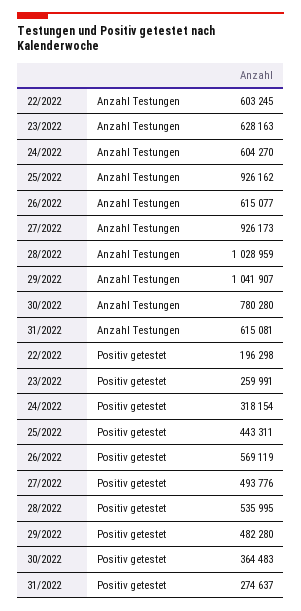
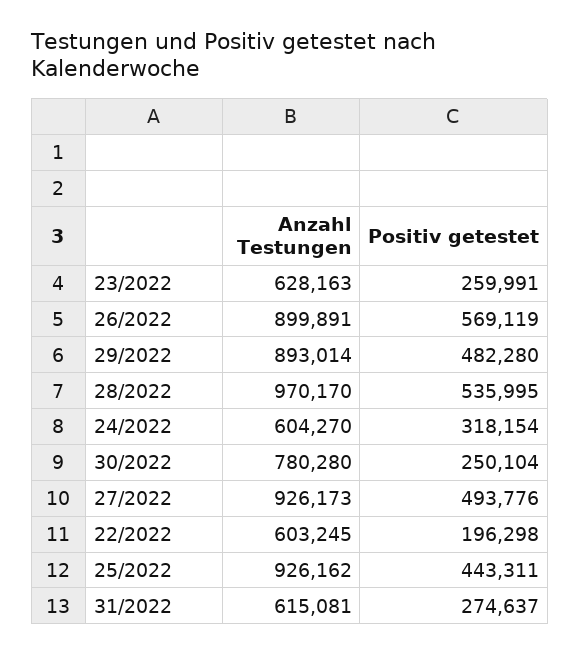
  {
    "22/2022": {
      "Anzahl Testungen": 603245,
      "Positiv getestet": 196298
    },
    "23/2022": {
      "Anzahl Testungen": 628163,
      "Positiv getestet": 259991
    },
    "24/2022": {
      "Anzahl Testungen": 604270,
      "Positiv getestet": 318154
    },
    "25/2022": {
      "Anzahl Testungen": 926162,
      "Positiv getestet": 443311
    },
    "26/2022": {
-     "Anzahl Testungen": 615077,
+     "Anzahl Testungen": 899891,
      "Positiv getestet": 569119
    },
    "27/2022": {
      "Anzahl Testungen": 926173,
      "Positiv getestet": 493776
    },
    "28/2022": {
-     "Anzahl Testungen": 1028959,
+     "Anzahl Testungen": 970170,
      "Positiv getestet": 535995
    },
    "29/2022": {
-     "Anzahl Testungen": 1041907,
+     "Anzahl Testungen": 893014,
      "Positiv getestet": 482280
    },
    "30/2022": {
      "Anzahl Testungen": 780280,
-     "Positiv getestet": 364483
+     "Positiv getestet": 250104
    },
    "31/2022": {
      "Anzahl Testungen": 615081,
      "Positiv getestet": 274637
    }
  }

